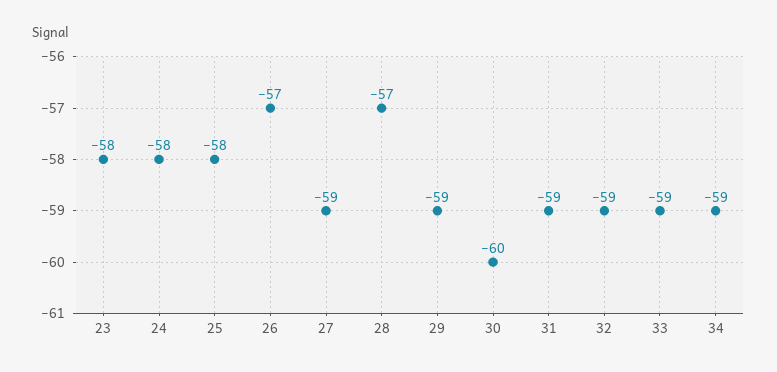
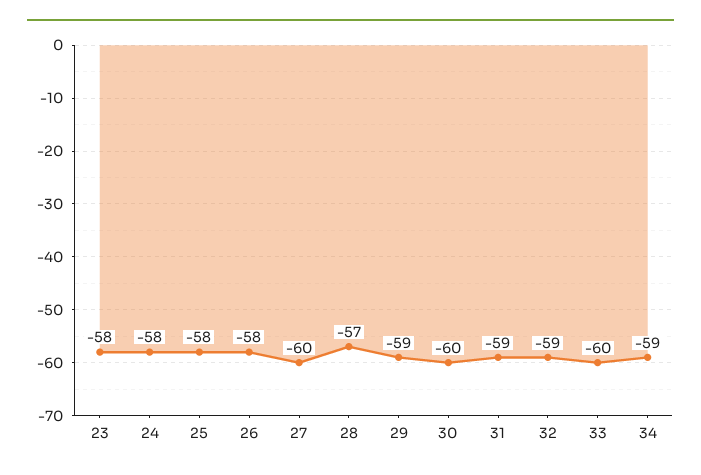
  {
    "23": -58,
    "24": -58,
    "25": -58,
-   "26": -57,
+   "26": -58,
-   "27": -59,
+   "27": -60,
    "28": -57,
    "29": -59,
    "30": -60,
    "31": -59,
    "32": -59,
-   "33": -59,
+   "33": -60,
    "34": -59
  }

